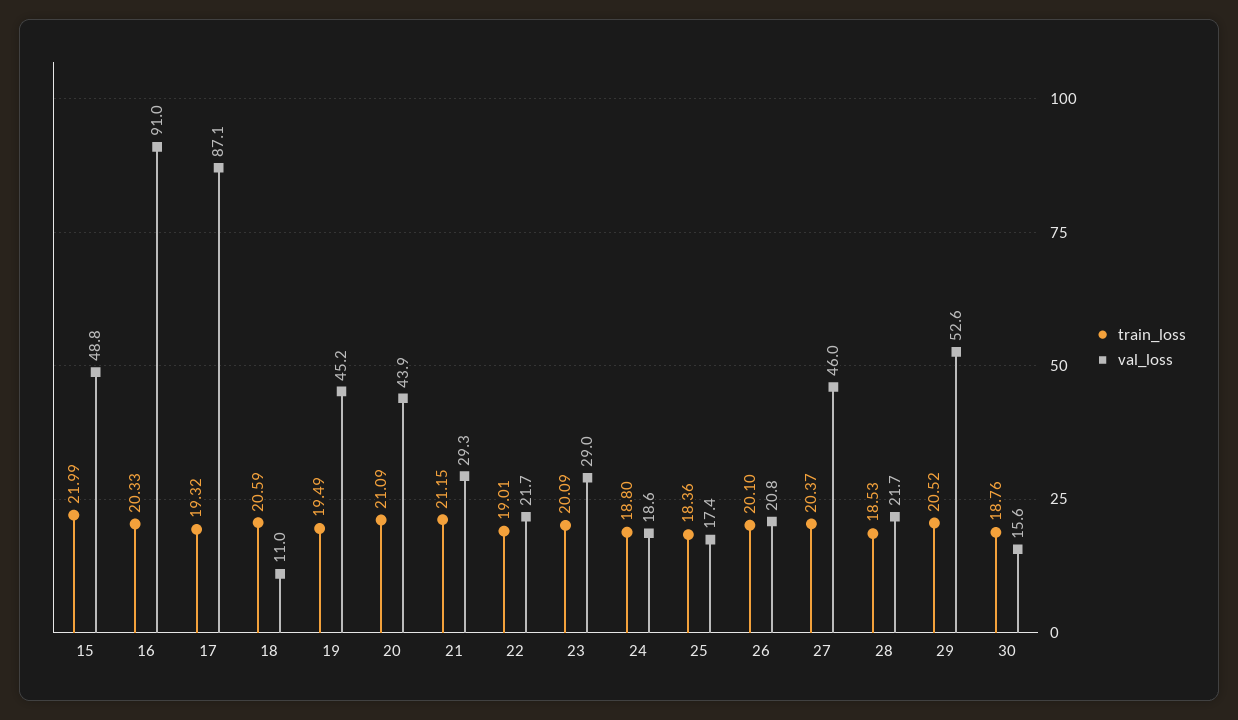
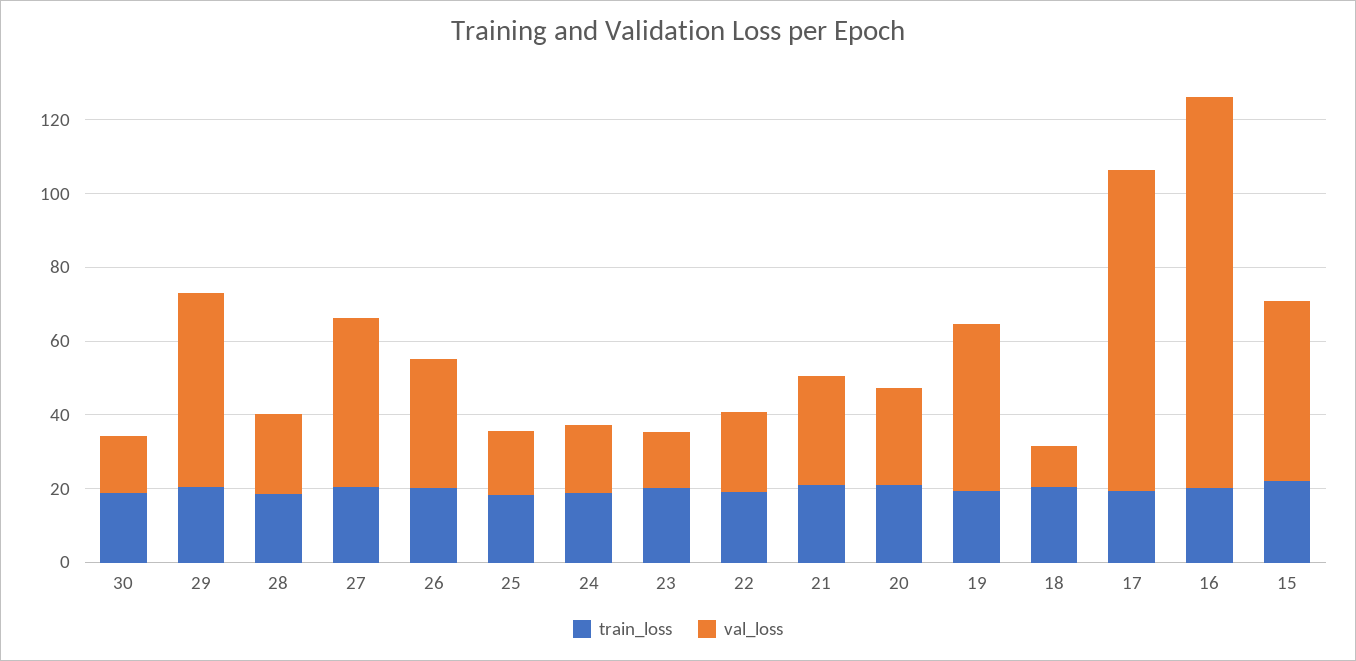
  {
    "train_loss": {
      "15": 21.99,
      "16": 20.33,
      "17": 19.32,
      "18": 20.59,
      "19": 19.49,
      "20": 21.09,
      "21": 21.15,
      "22": 19.01,
      "23": 20.09,
      "24": 18.8,
      "25": 18.36,
      "26": 20.1,
      "27": 20.37,
      "28": 18.53,
      "29": 20.52,
      "30": 18.76
    },
    "val_loss": {
      "15": 48.8,
-     "16": 91,
+     "16": 105,
      "17": 87.1,
      "18": 11,
      "19": 45.2,
-     "20": 43.9,
+     "20": 25,
      "21": 29.3,
      "22": 21.7,
-     "23": 29,
+     "23": 15,
      "24": 18.6,
      "25": 17.4,
-     "26": 20.8,
+     "26": 35,
      "27": 46,
      "28": 21.7,
      "29": 52.6,
      "30": 15.6
    }
  }

